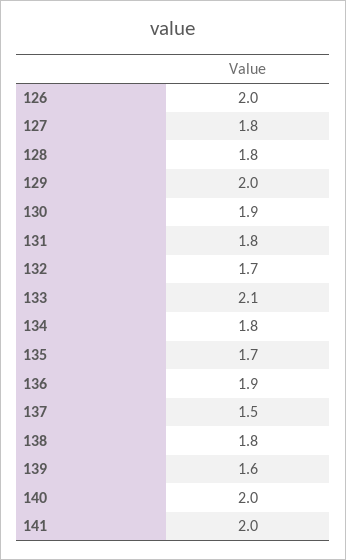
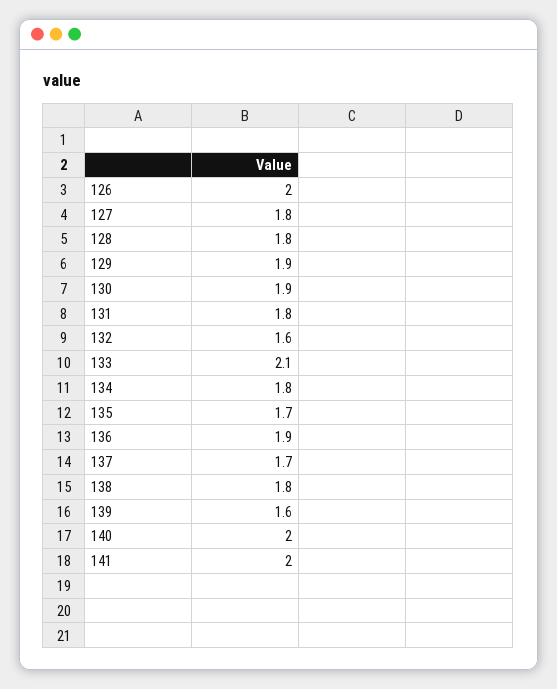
  {
    "126": 2,
    "127": 1.8,
    "128": 1.8,
-   "129": 2,
+   "129": 1.9,
    "130": 1.9,
    "131": 1.8,
-   "132": 1.7,
+   "132": 1.6,
    "133": 2.1,
    "134": 1.8,
    "135": 1.7,
    "136": 1.9,
-   "137": 1.5,
+   "137": 1.7,
    "138": 1.8,
    "139": 1.6,
    "140": 2,
    "141": 2
  }

